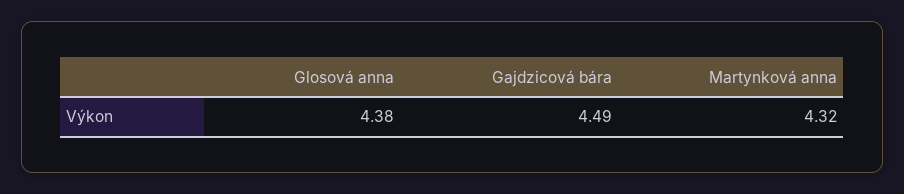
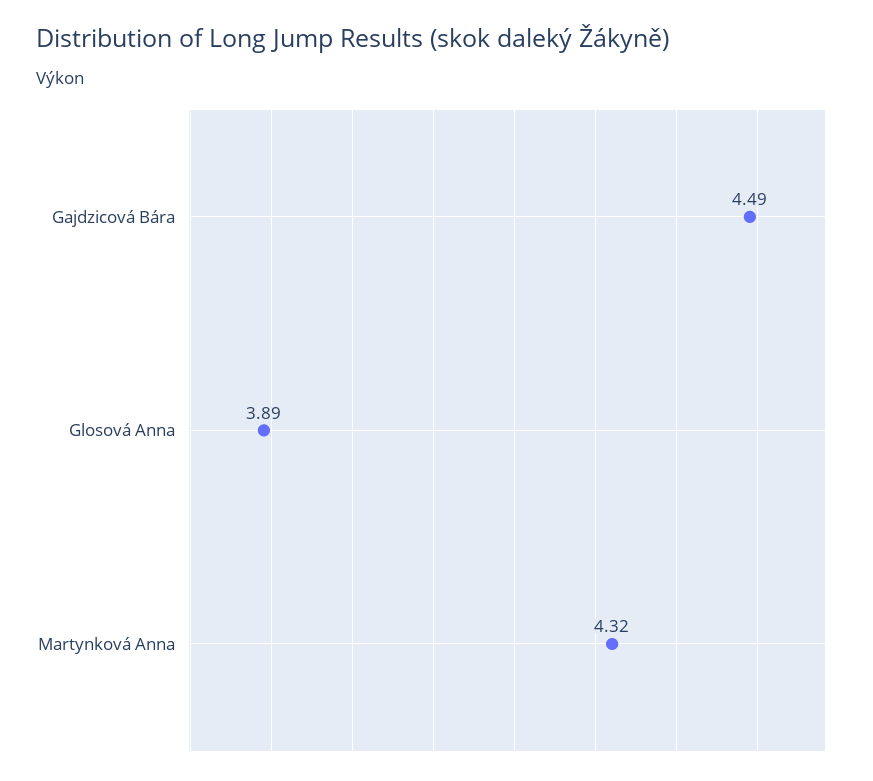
  {
-   "Glosová anna": 4.38,
+   "Glosová anna": 3.89,
    "Gajdzicová bára": 4.49,
    "Martynková anna": 4.32
  }

